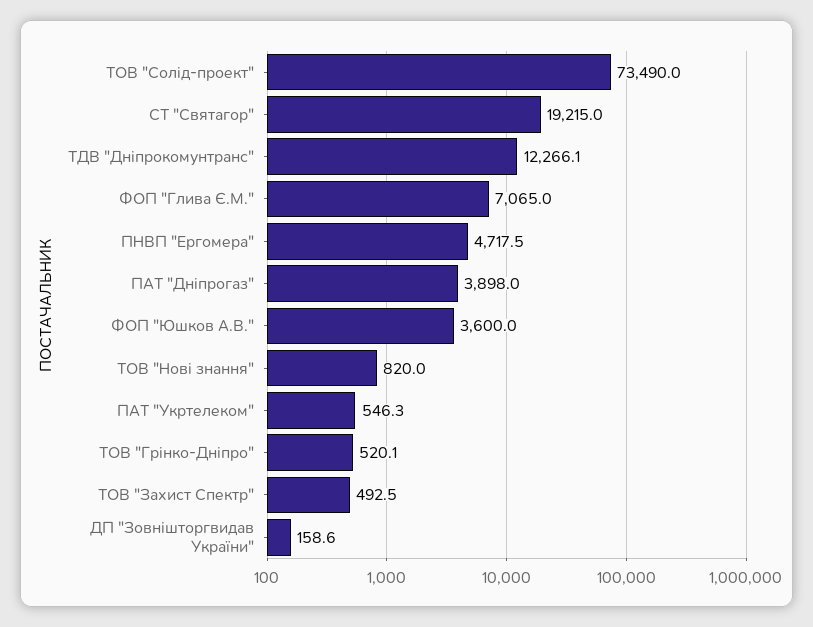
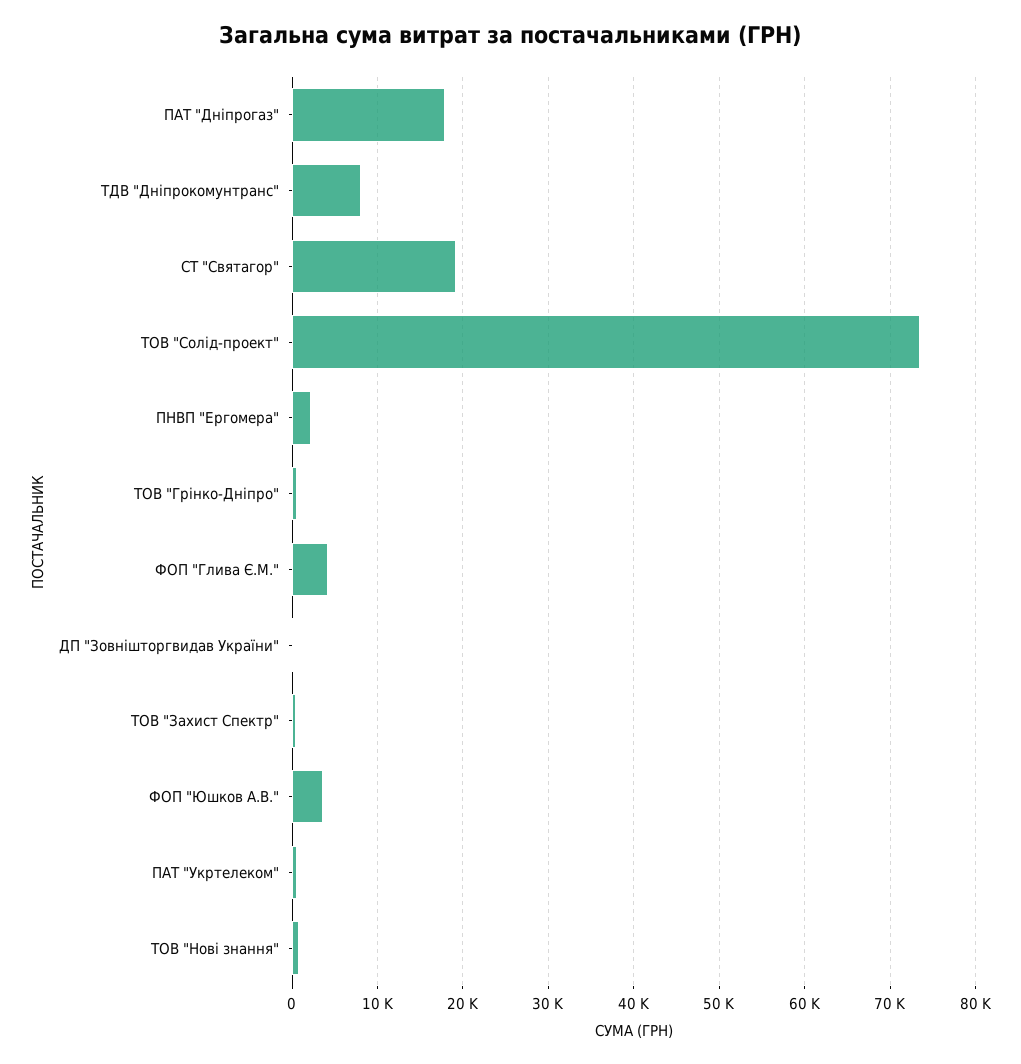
  {
    "ТОВ \"Солід-проект\"": 73490,
    "СТ \"Святагор\"": 19215,
-   "ТДВ \"Дніпрокомунтранс\"": 12266.1,
+   "ТДВ \"Дніпрокомунтранс\"": 8000,
-   "ФОП \"Глива Є.М.\"": 7065,
+   "ФОП \"Глива Є.М.\"": 4000,
-   "ПНВП \"Ергомера\"": 4717.5,
+   "ПНВП \"Ергомера\"": 2000,
-   "ПАТ \"Дніпрогаз\"": 3898,
+   "ПАТ \"Дніпрогаз\"": 18000,
    "ФОП \"Юшков А.В.\"": 3600,
    "ТОВ \"Нові знання\"": 820,
    "ПАТ \"Укртелеком\"": 546.3,
    "ТОВ \"Грінко-Дніпро\"": 520.1,
    "ТОВ \"Захист Спектр\"": 492.5,
    "ДП \"Зовнішторгвидав України\"": 158.6
  }

